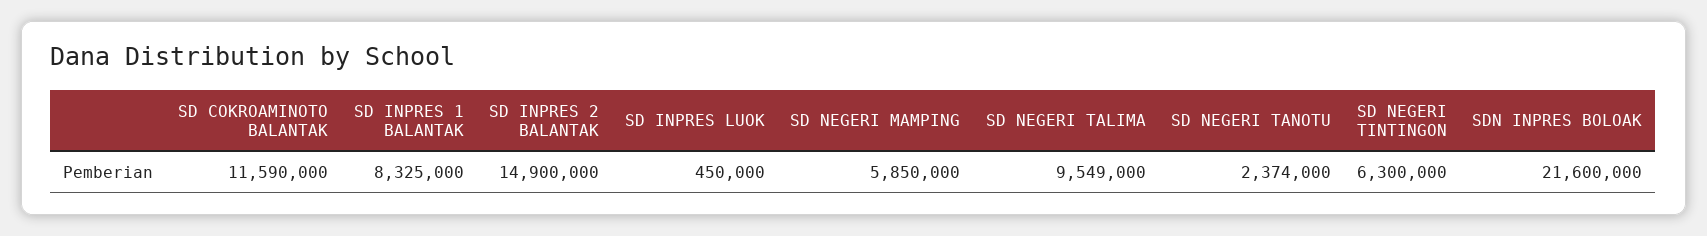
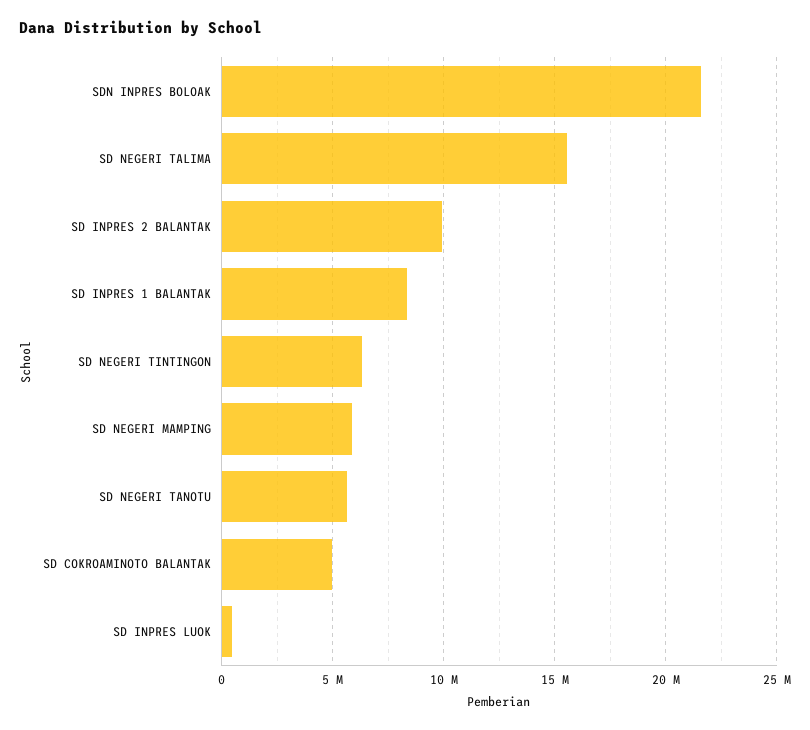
  {
-   "SD COKROAMINOTO BALANTAK": 11590000,
+   "SD COKROAMINOTO BALANTAK": 5000000,
    "SD INPRES 1 BALANTAK": 8325000,
-   "SD INPRES 2 BALANTAK": 14900000,
+   "SD INPRES 2 BALANTAK": 10000000,
    "SD INPRES LUOK": 450000,
    "SD NEGERI MAMPING": 5850000,
-   "SD NEGERI TALIMA": 9549000,
+   "SD NEGERI TALIMA": 15500000,
-   "SD NEGERI TANOTU": 2374000,
+   "SD NEGERI TANOTU": 5500000,
    "SD NEGERI TINTINGON": 6300000,
    "SDN INPRES BOLOAK": 21600000
  }

